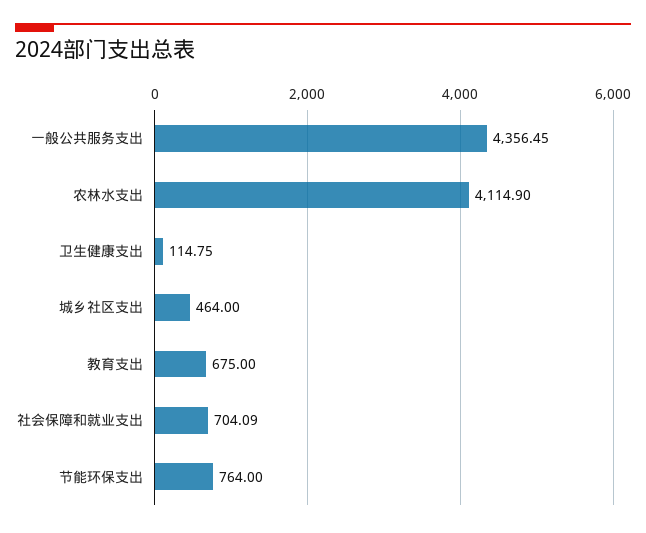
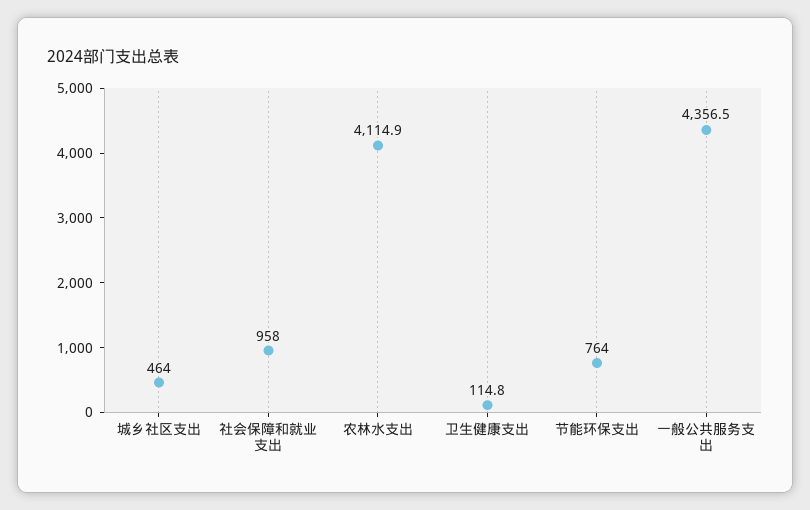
  {
    "一般公共服务支出": 4356.45,
    "农林水支出": 4114.9,
    "卫生健康支出": 114.75,
    "城乡社区支出": 464,
-   "教育支出": 675,
-   "社会保障和就业支出": 704.09,
+   "社会保障和就业支出": 958,
    "节能环保支出": 764
  }

